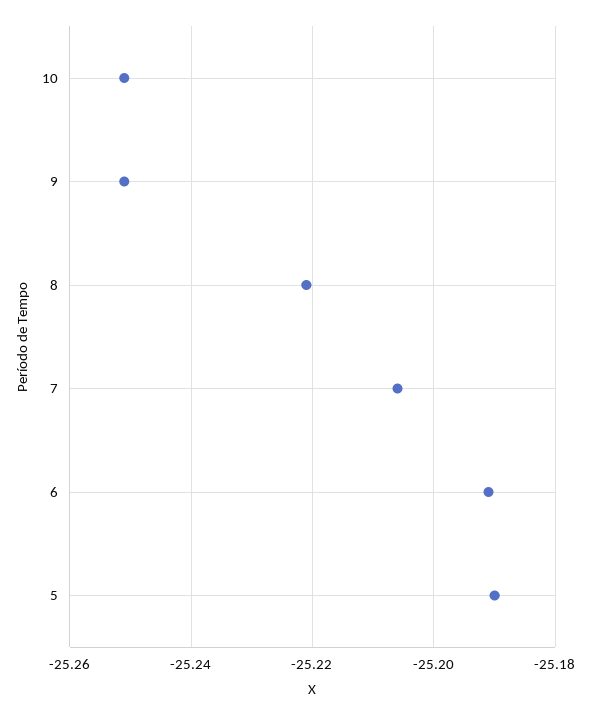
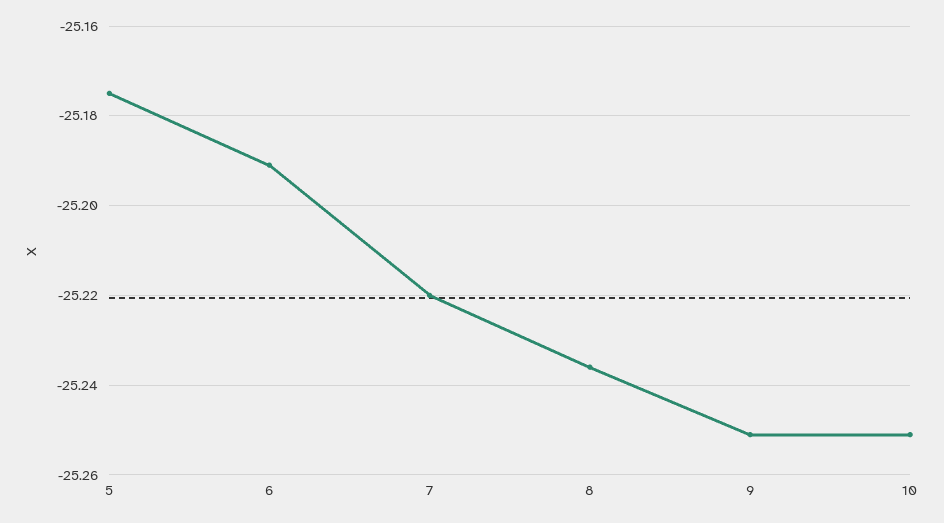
  {
    "10": -25.25,
    "9": -25.25,
-   "8": -25.22,
+   "8": -25.235,
-   "7": -25.205,
+   "7": -25.22,
    "6": -25.19,
-   "5": -25.19
+   "5": -25.175
  }

